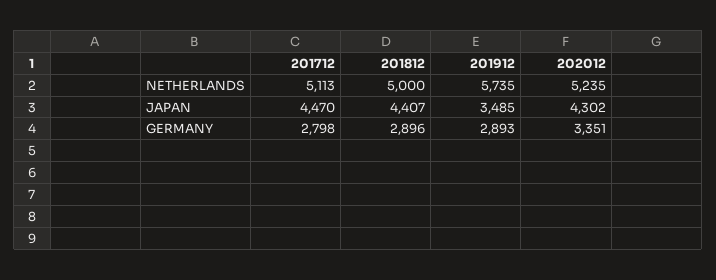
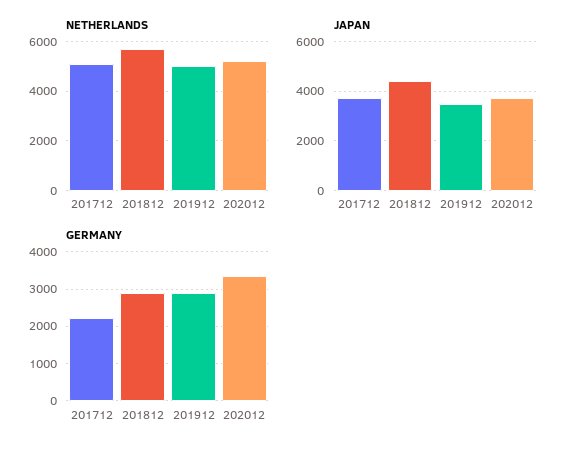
  {
    "NETHERLANDS": {
      "201712": 5113,
-     "201812": 5000,
+     "201812": 5750,
-     "201912": 5735,
+     "201912": 5000,
      "202012": 5235
    },
    "JAPAN": {
-     "201712": 4470,
+     "201712": 3750,
      "201812": 4407,
      "201912": 3485,
-     "202012": 4302
+     "202012": 3750
    },
    "GERMANY": {
-     "201712": 2798,
+     "201712": 2200,
      "201812": 2896,
      "201912": 2893,
      "202012": 3351
    }
  }

